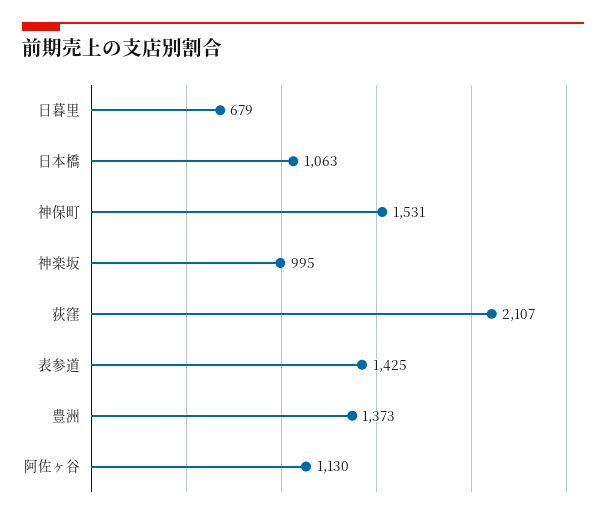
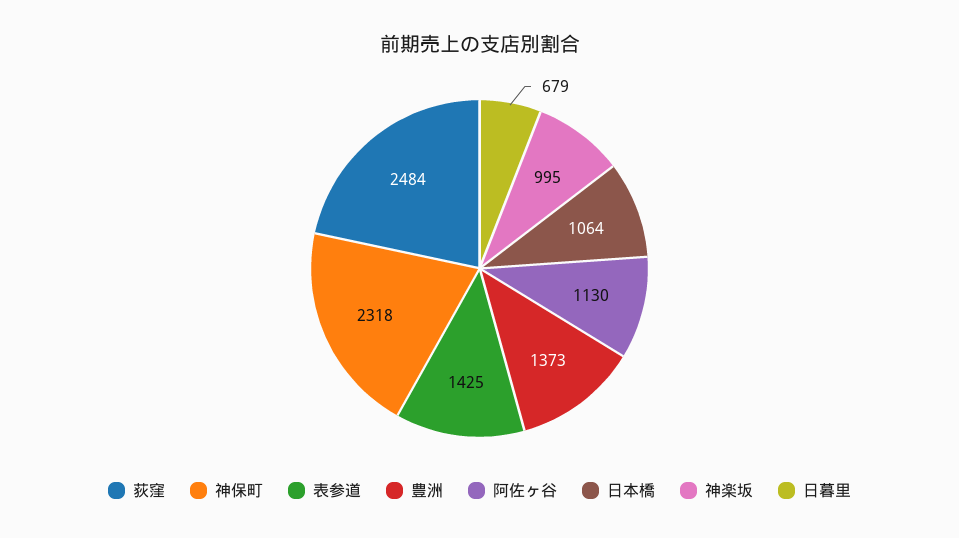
  {
    "日暮里": 679,
-   "日本橋": 1063,
+   "日本橋": 1064,
-   "神保町": 1531,
+   "神保町": 2318,
    "神楽坂": 995,
-   "荻窪": 2107,
+   "荻窪": 2484,
    "表参道": 1425,
    "豊洲": 1373,
    "阿佐ヶ谷": 1130
  }

